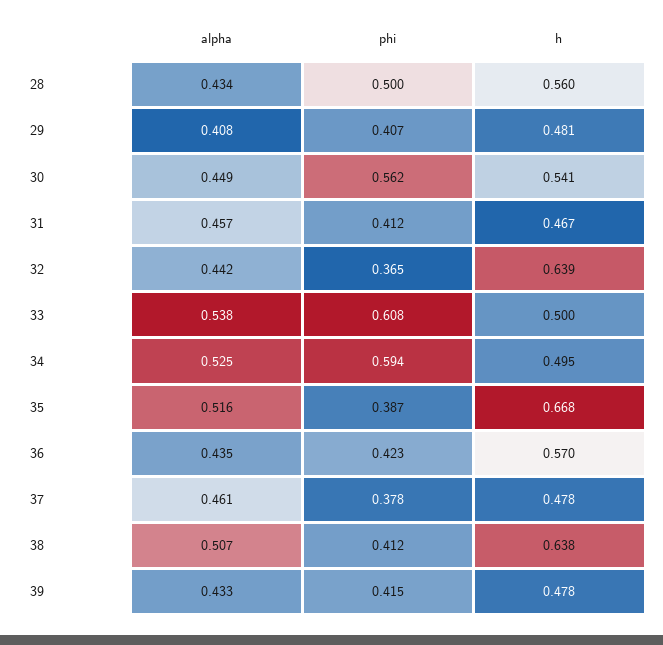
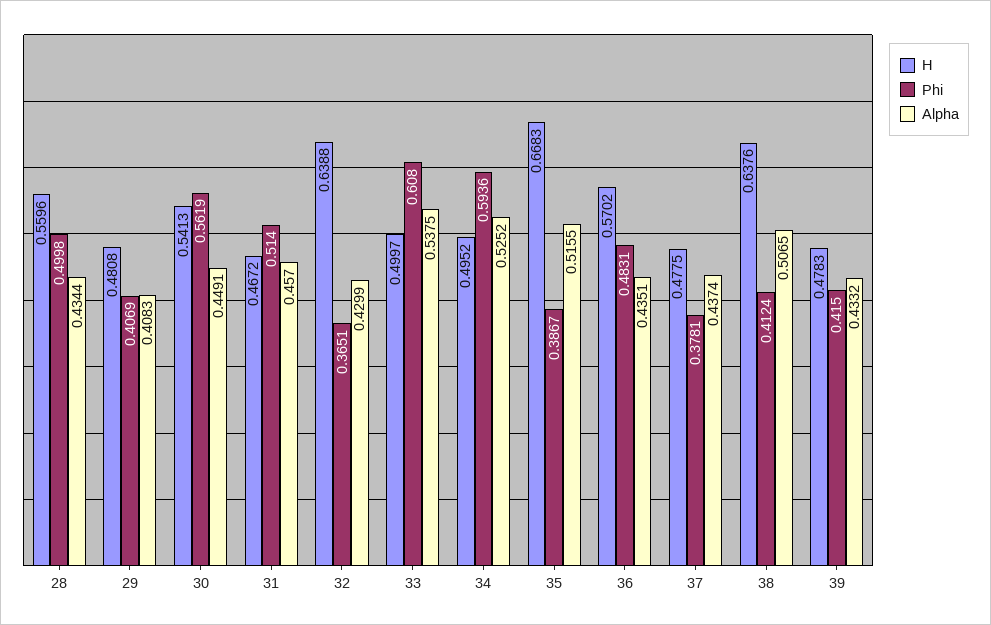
  {
    "alpha": {
      "28": 0.4344,
      "29": 0.4083,
      "30": 0.4491,
      "31": 0.457,
-     "32": 0.442,
+     "32": 0.4299,
      "33": 0.5375,
      "34": 0.5252,
      "35": 0.5155,
      "36": 0.4351,
-     "37": 0.461,
+     "37": 0.4374,
      "38": 0.5065,
      "39": 0.4332
    },
    "phi": {
      "28": 0.4998,
      "29": 0.4069,
      "30": 0.5619,
-     "31": 0.412,
+     "31": 0.514,
      "32": 0.3651,
      "33": 0.608,
      "34": 0.5936,
      "35": 0.3867,
-     "36": 0.423,
+     "36": 0.4831,
      "37": 0.3781,
      "38": 0.4124,
      "39": 0.415
    },
    "h": {
      "28": 0.5596,
      "29": 0.4808,
      "30": 0.5413,
      "31": 0.4672,
      "32": 0.6388,
      "33": 0.4997,
      "34": 0.4952,
      "35": 0.6683,
      "36": 0.5702,
      "37": 0.4775,
      "38": 0.6376,
      "39": 0.4783
    }
  }

